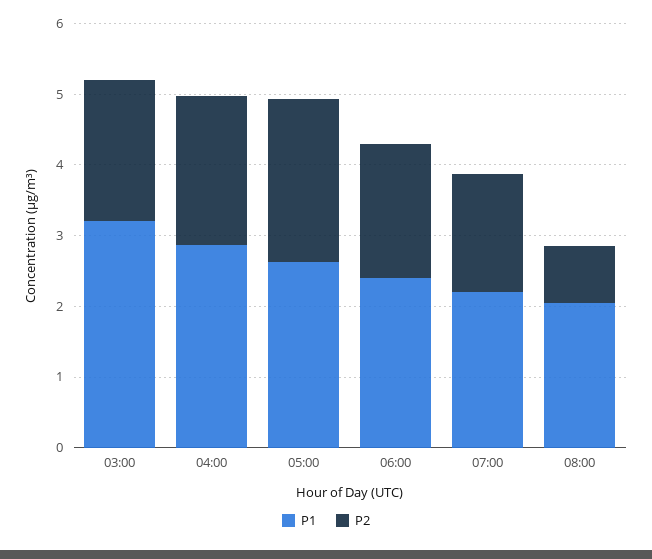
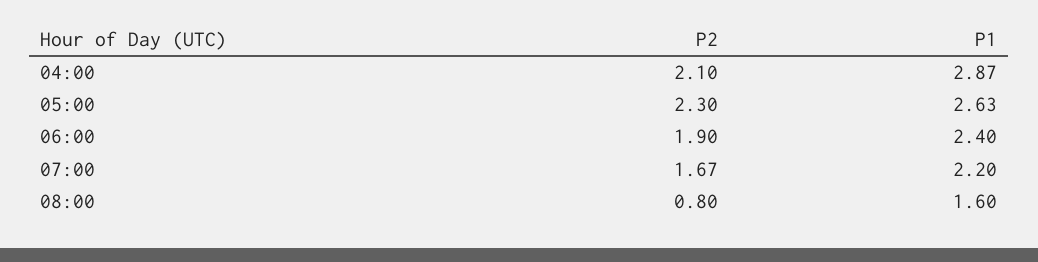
  {
    "P1": {
-     "03:00": 3.2,
      "04:00": 2.87,
      "05:00": 2.63,
      "06:00": 2.4,
      "07:00": 2.2,
-     "08:00": 2
+     "08:00": 1.6
    },
    "P2": {
-     "03:00": 2,
      "04:00": 2.1,
      "05:00": 2.3,
      "06:00": 1.9,
      "07:00": 1.67,
      "08:00": 0.8
    }
  }

